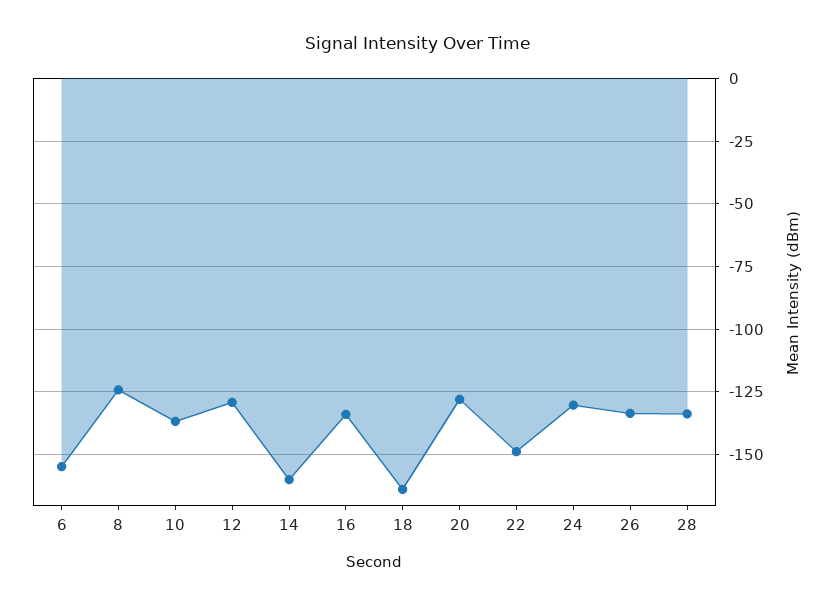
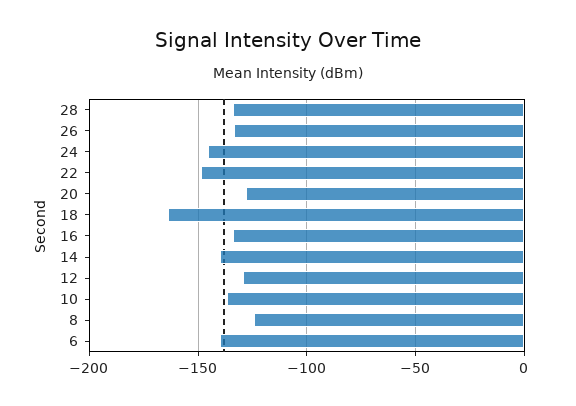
  {
-   "6": -155,
+   "6": -140,
    "8": -125,
    "10": -137.5,
    "12": -130,
-   "14": -160,
+   "14": -140,
    "16": -135,
    "18": -165,
    "20": -127.5,
    "22": -150,
-   "24": -130,
+   "24": -145,
    "26": -132.5,
    "28": -135
  }

